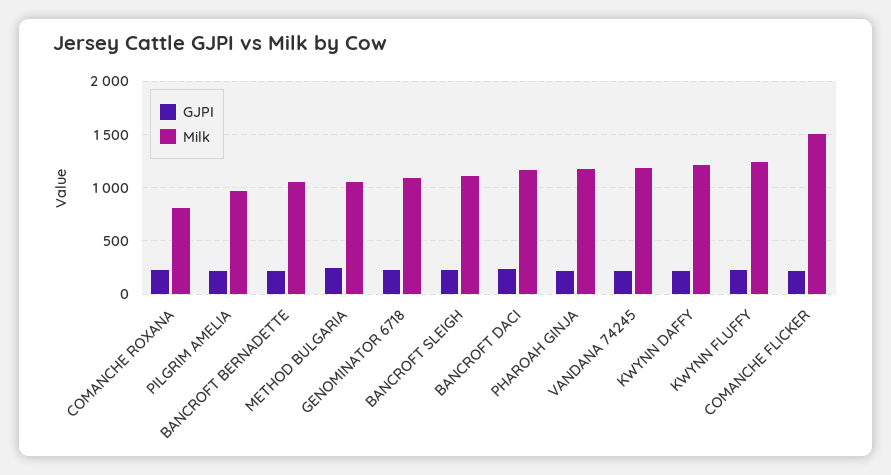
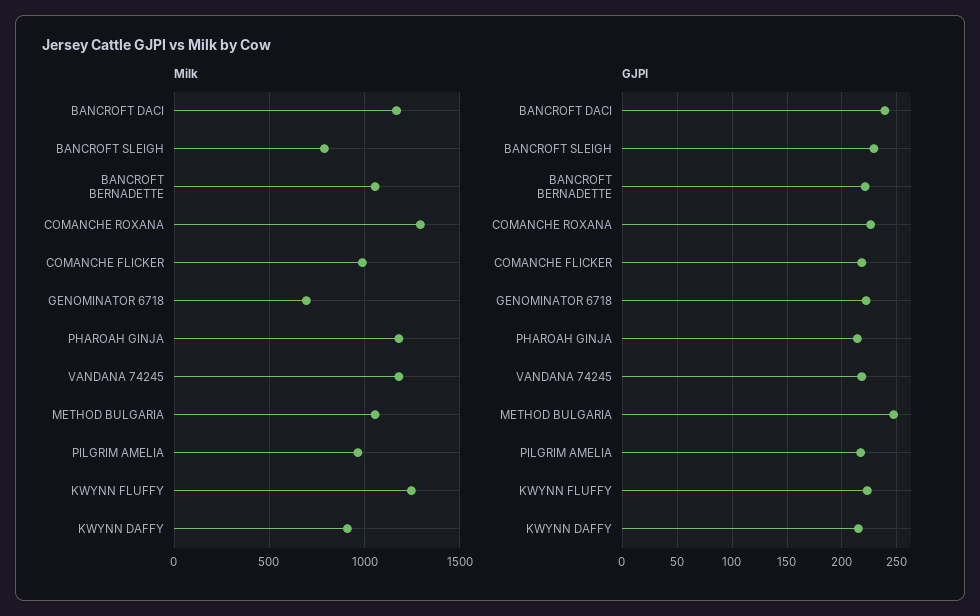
  {
    "GJPI": {
      "COMANCHE ROXANA": 230,
      "PILGRIM AMELIA": 220,
      "BANCROFT BERNADETTE": 220,
      "METHOD BULGARIA": 250,
      "GENOMINATOR 6718": 220,
      "BANCROFT SLEIGH": 230,
      "BANCROFT DACI": 240,
      "PHAROAH GINJA": 210,
      "VANDANA 74245": 220,
      "KWYNN DAFFY": 220,
      "KWYNN FLUFFY": 220,
      "COMANCHE FLICKER": 220
    },
    "Milk": {
-     "COMANCHE ROXANA": 800,
+     "COMANCHE ROXANA": 1300,
      "PILGRIM AMELIA": 950,
      "BANCROFT BERNADETTE": 1050,
      "METHOD BULGARIA": 1050,
-     "GENOMINATOR 6718": 1100,
+     "GENOMINATOR 6718": 700,
-     "BANCROFT SLEIGH": 1100,
+     "BANCROFT SLEIGH": 800,
      "BANCROFT DACI": 1150,
      "PHAROAH GINJA": 1200,
      "VANDANA 74245": 1200,
-     "KWYNN DAFFY": 1200,
+     "KWYNN DAFFY": 900,
      "KWYNN FLUFFY": 1250,
-     "COMANCHE FLICKER": 1500
+     "COMANCHE FLICKER": 1000
    }
  }

